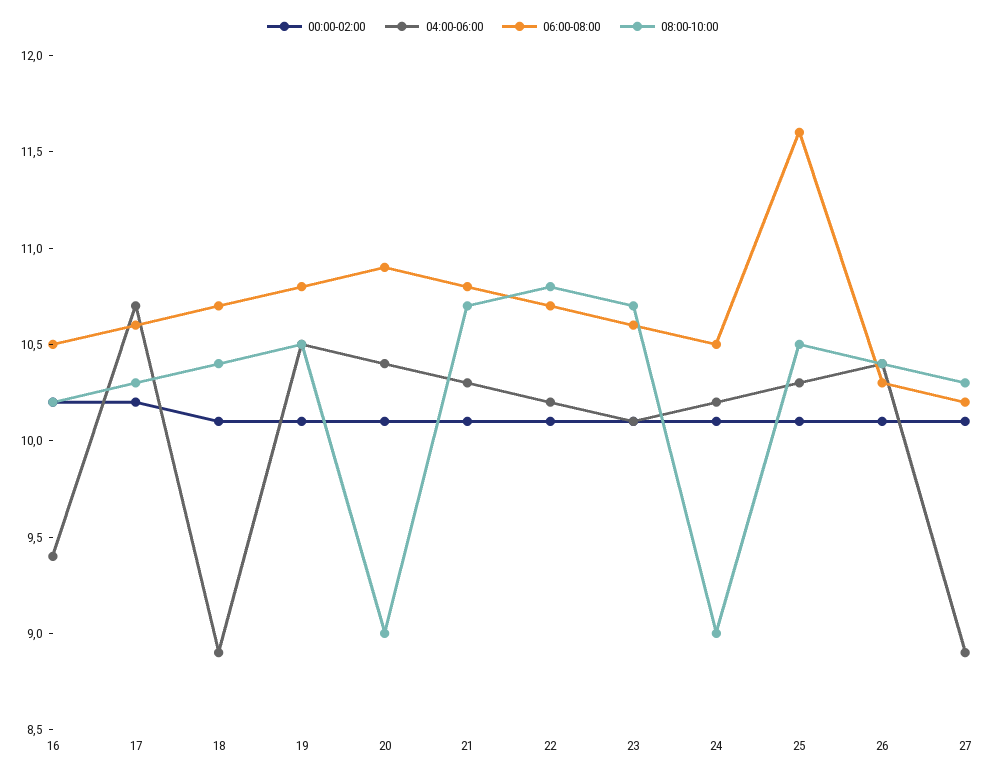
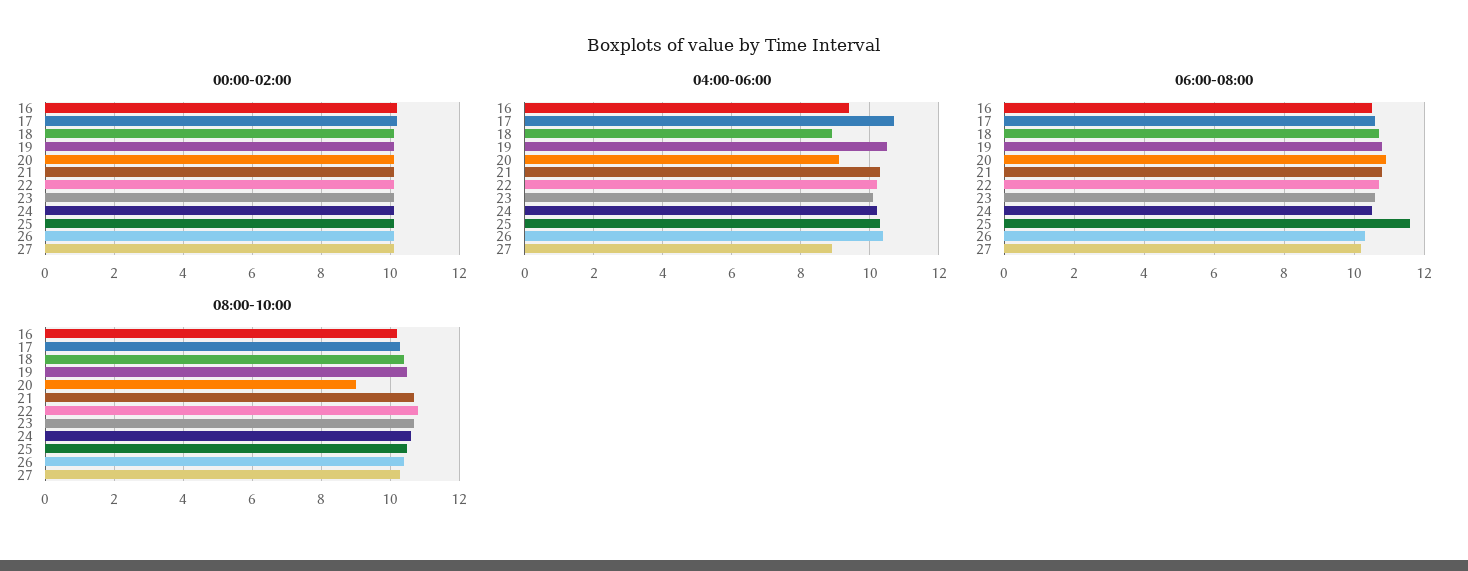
  {
    "00:00-02:00": {
      "16": 10.2,
      "17": 10.2,
      "18": 10.1,
      "19": 10.1,
      "20": 10.1,
      "21": 10.1,
      "22": 10.1,
      "23": 10.1,
      "24": 10.1,
      "25": 10.1,
      "26": 10.1,
      "27": 10.1
    },
    "04:00-06:00": {
      "16": 9.4,
      "17": 10.7,
      "18": 8.9,
      "19": 10.5,
-     "20": 10.4,
+     "20": 9,
      "21": 10.3,
      "22": 10.2,
      "23": 10.1,
      "24": 10.2,
      "25": 10.3,
      "26": 10.4,
      "27": 8.9
    },
    "06:00-08:00": {
      "16": 10.5,
      "17": 10.6,
      "18": 10.7,
      "19": 10.8,
      "20": 10.9,
      "21": 10.8,
      "22": 10.7,
      "23": 10.6,
      "24": 10.5,
      "25": 11.6,
      "26": 10.3,
      "27": 10.2
    },
    "08:00-10:00": {
      "16": 10.2,
      "17": 10.3,
      "18": 10.4,
      "19": 10.5,
      "20": 9,
      "21": 10.7,
      "22": 10.8,
      "23": 10.7,
-     "24": 9,
+     "24": 10.5,
      "25": 10.5,
      "26": 10.4,
      "27": 10.3
    }
  }

